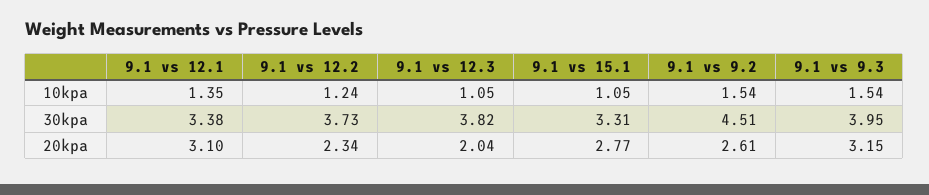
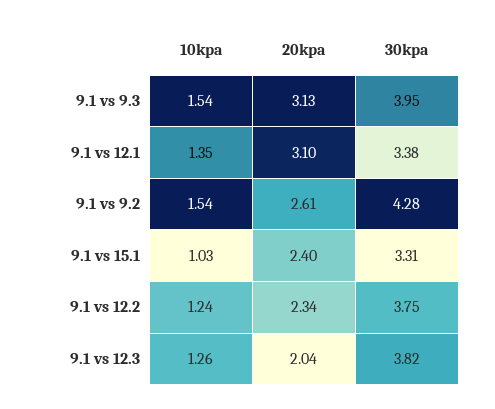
  {
    "9.1 vs 12.1": {
      "10kpa": 1.35,
      "30kpa": 3.38,
      "20kpa": 3.1
    },
    "9.1 vs 12.2": {
      "10kpa": 1.24,
-     "30kpa": 3.73,
+     "30kpa": 3.75,
      "20kpa": 2.34
    },
    "9.1 vs 12.3": {
-     "10kpa": 1.05,
+     "10kpa": 1.26,
      "30kpa": 3.82,
      "20kpa": 2.04
    },
    "9.1 vs 15.1": {
-     "10kpa": 1.05,
+     "10kpa": 1.03,
      "30kpa": 3.31,
-     "20kpa": 2.77
+     "20kpa": 2.4
    },
    "9.1 vs 9.2": {
      "10kpa": 1.54,
-     "30kpa": 4.51,
+     "30kpa": 4.28,
      "20kpa": 2.61
    },
    "9.1 vs 9.3": {
      "10kpa": 1.54,
      "30kpa": 3.95,
-     "20kpa": 3.15
+     "20kpa": 3.13
    }
  }

